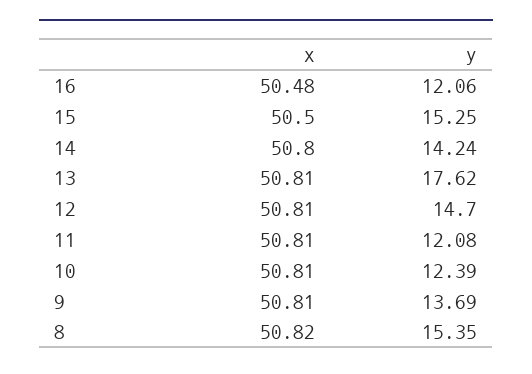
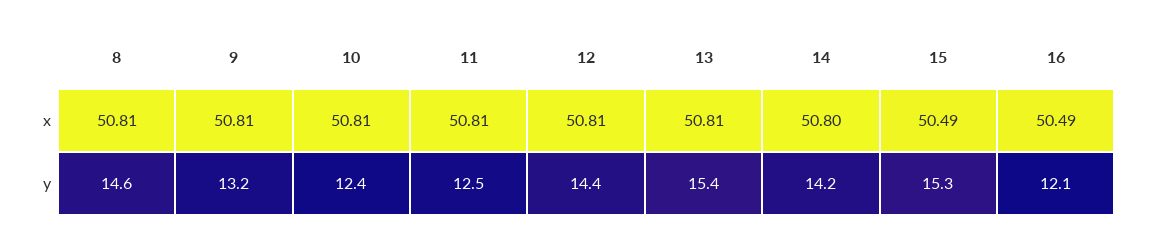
  {
    "x": {
-     "16": 50.48,
+     "16": 50.49,
-     "15": 50.5,
+     "15": 50.49,
      "14": 50.8,
      "13": 50.81,
      "12": 50.81,
      "11": 50.81,
      "10": 50.81,
      "9": 50.81,
-     "8": 50.82
+     "8": 50.81
    },
    "y": {
      "16": 12.06,
      "15": 15.25,
      "14": 14.24,
-     "13": 17.62,
+     "13": 15.4,
-     "12": 14.7,
+     "12": 14.4,
-     "11": 12.08,
+     "11": 12.5,
      "10": 12.39,
-     "9": 13.69,
+     "9": 13.2,
-     "8": 15.35
+     "8": 14.6
    }
  }

